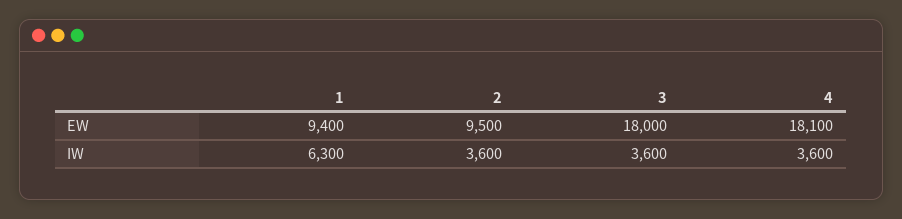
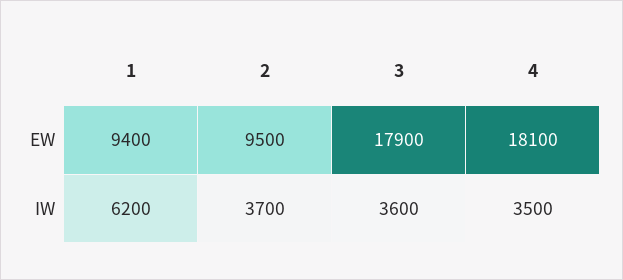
  {
    "1": {
      "EW": 9400,
-     "IW": 6300
+     "IW": 6200
    },
    "2": {
      "EW": 9500,
-     "IW": 3600
+     "IW": 3700
    },
    "3": {
-     "EW": 18000,
+     "EW": 17900,
      "IW": 3600
    },
    "4": {
      "EW": 18100,
-     "IW": 3600
+     "IW": 3500
    }
  }

